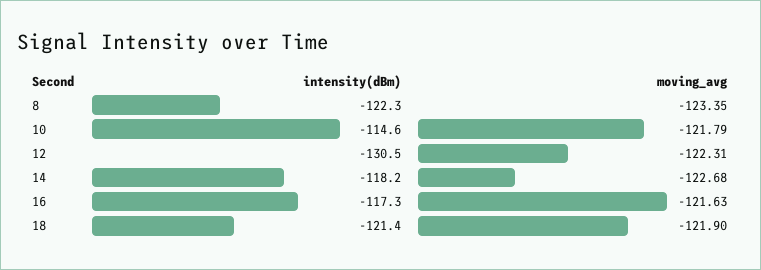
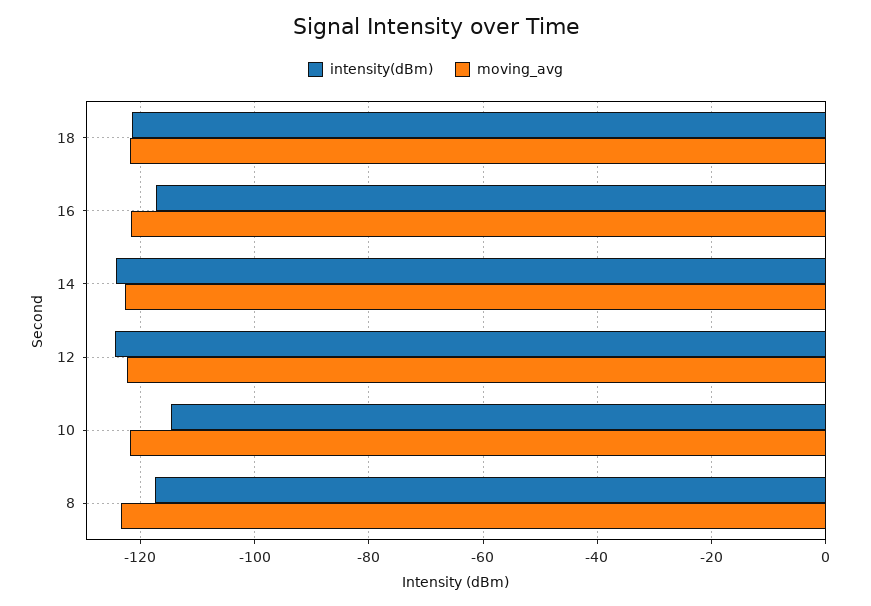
  {
    "intensity(dBm)": {
-     "8": -122.3,
+     "8": -118,
      "10": -114.6,
-     "12": -130.5,
+     "12": -124,
-     "14": -118.2,
+     "14": -124,
      "16": -117.3,
      "18": -121.4
    },
    "moving_avg": {
      "8": -123.35,
      "10": -121.79,
      "12": -122.31,
      "14": -122.68,
      "16": -121.63,
      "18": -121.9
    }
  }

